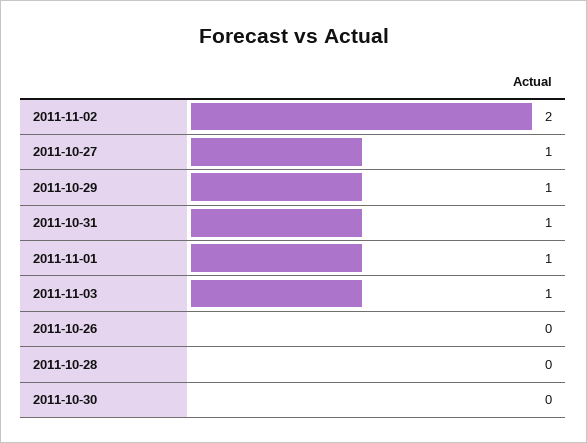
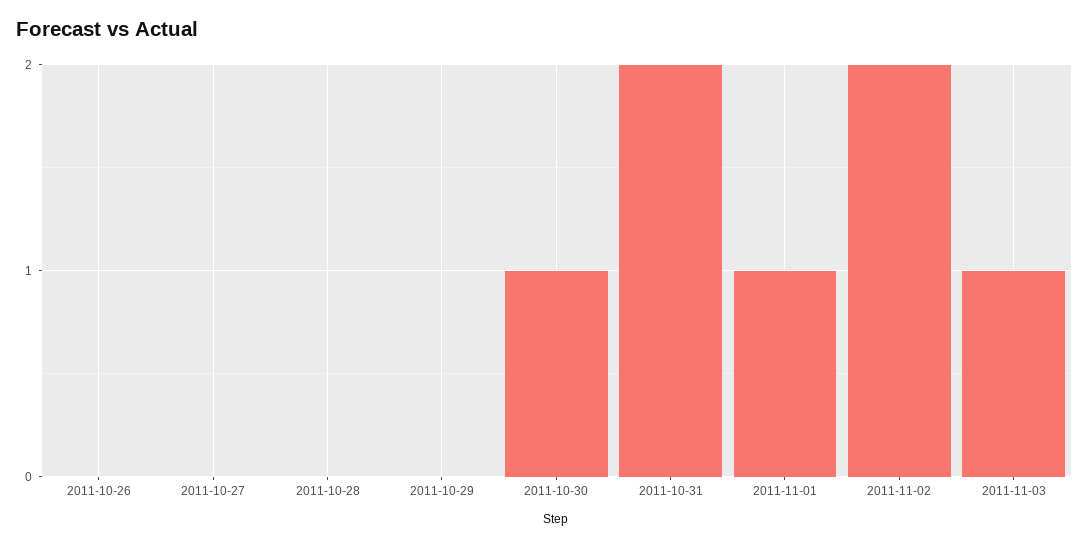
  {
    "2011-11-02": 2,
-   "2011-10-27": 1,
+   "2011-10-27": 0,
-   "2011-10-29": 1,
+   "2011-10-29": 0,
-   "2011-10-31": 1,
+   "2011-10-31": 2,
    "2011-11-01": 1,
    "2011-11-03": 1,
    "2011-10-26": 0,
    "2011-10-28": 0,
-   "2011-10-30": 0
+   "2011-10-30": 1
  }

